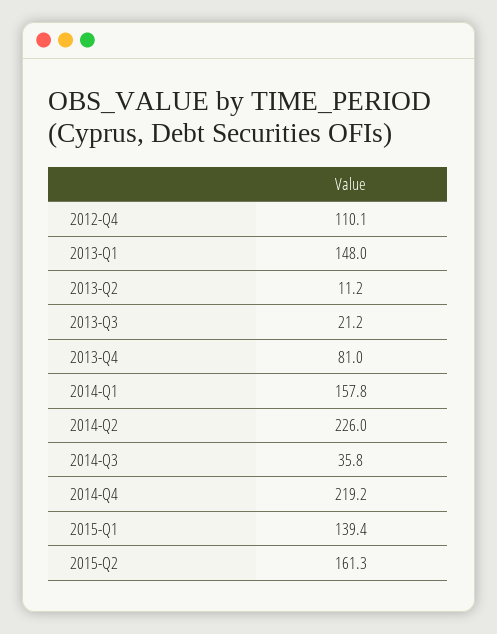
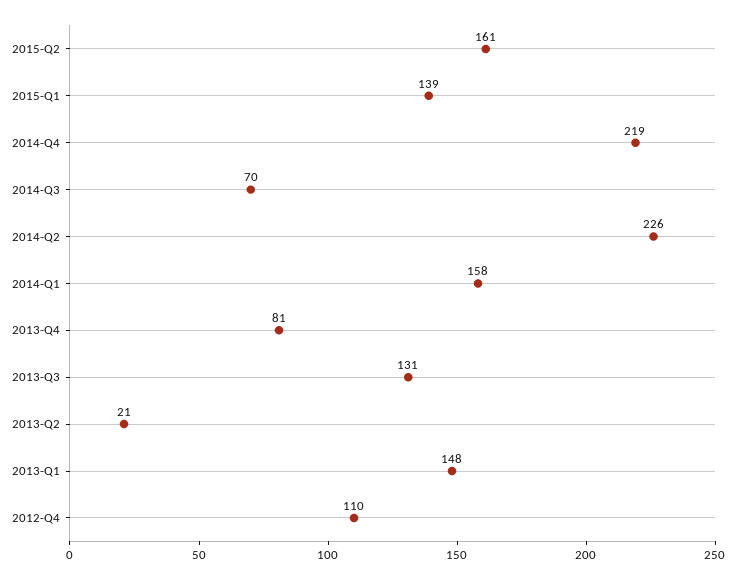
  {
    "2012-Q4": 110.1,
    "2013-Q1": 148,
-   "2013-Q2": 11.2,
+   "2013-Q2": 21,
-   "2013-Q3": 21.2,
+   "2013-Q3": 131,
    "2013-Q4": 81,
    "2014-Q1": 157.8,
    "2014-Q2": 226,
-   "2014-Q3": 35.8,
+   "2014-Q3": 70,
    "2014-Q4": 219.2,
    "2015-Q1": 139.4,
    "2015-Q2": 161.3
  }

